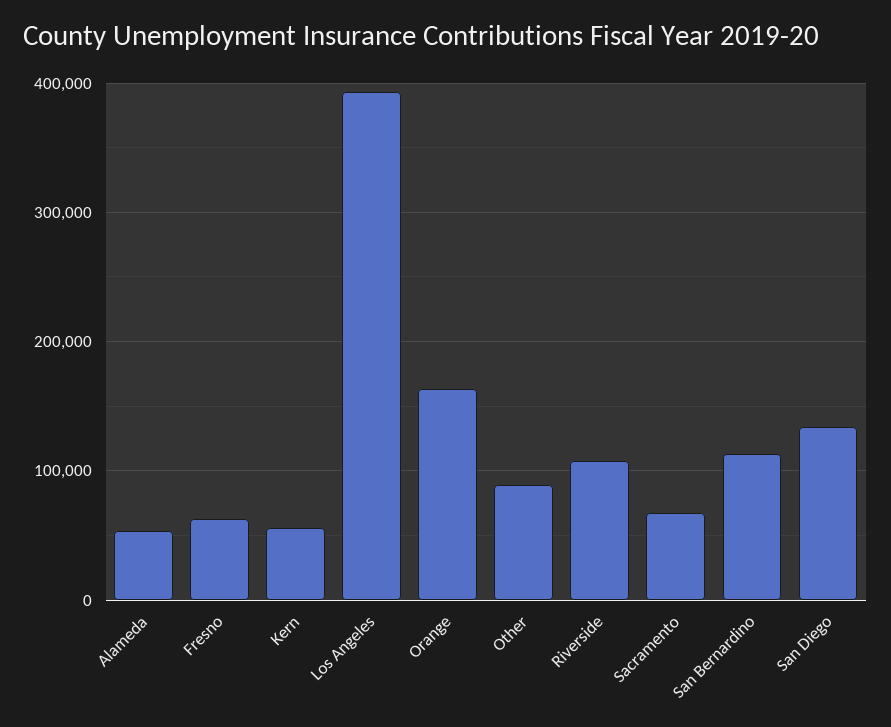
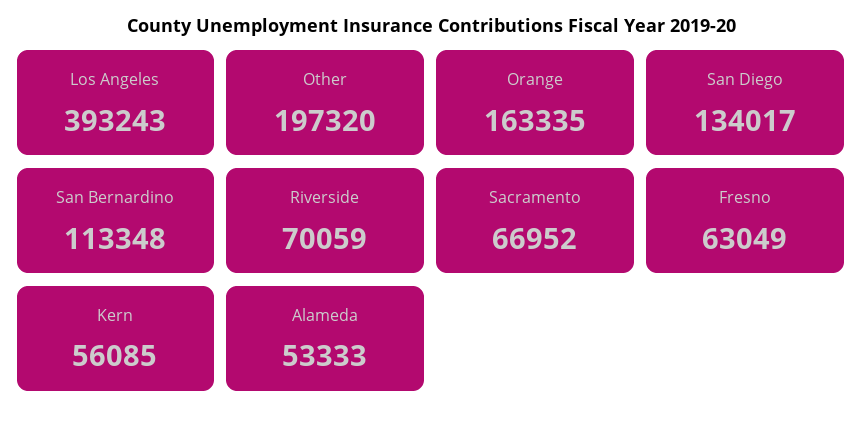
  {
    "Alameda": 53333,
    "Fresno": 63049,
    "Kern": 56085,
    "Los Angeles": 393243,
    "Orange": 163335,
-   "Other": 90000,
+   "Other": 197320,
-   "Riverside": 110000,
+   "Riverside": 70059,
    "Sacramento": 66952,
    "San Bernardino": 113348,
    "San Diego": 134017
  }

